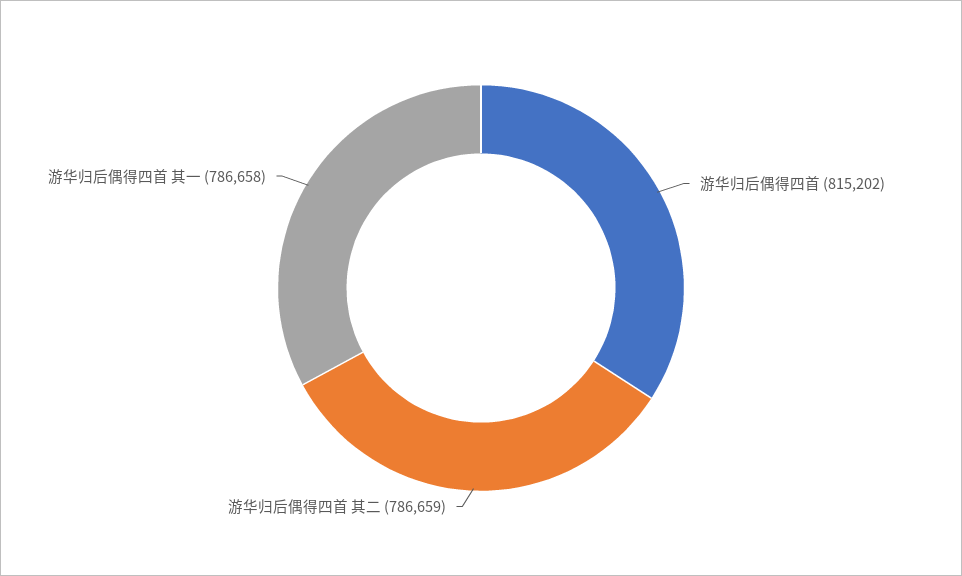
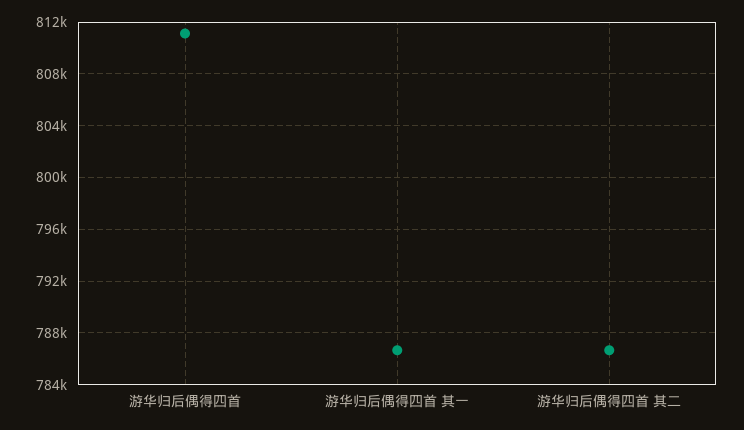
  {
-   "游华归后偶得四首": 815202,
+   "游华归后偶得四首": 811000,
    "游华归后偶得四首 其二": 786659,
    "游华归后偶得四首 其一": 786658
  }

